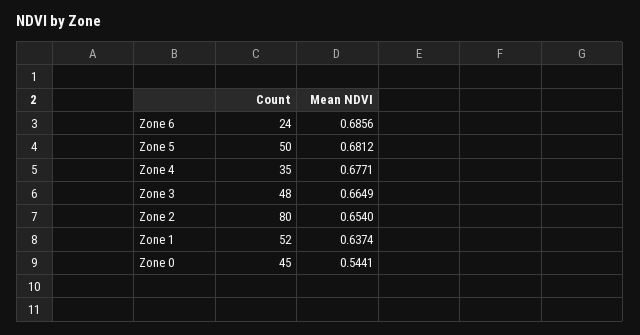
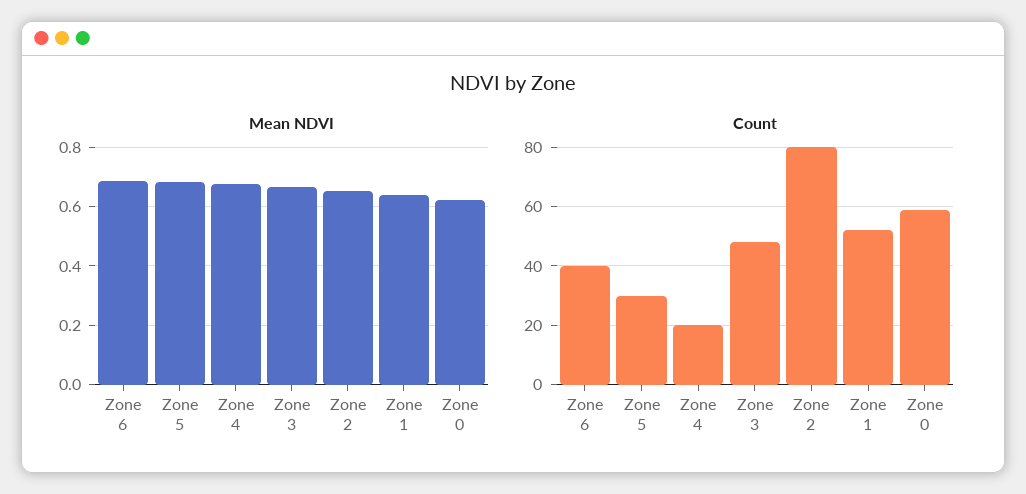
  {
    "Count": {
-     "Zone 6": 24,
+     "Zone 6": 40,
-     "Zone 5": 50,
+     "Zone 5": 30,
-     "Zone 4": 35,
+     "Zone 4": 20,
      "Zone 3": 48,
      "Zone 2": 80,
      "Zone 1": 52,
-     "Zone 0": 45
+     "Zone 0": 60
    },
    "Mean NDVI": {
      "Zone 6": 0.6856,
      "Zone 5": 0.6812,
      "Zone 4": 0.6771,
      "Zone 3": 0.6649,
      "Zone 2": 0.654,
      "Zone 1": 0.6374,
-     "Zone 0": 0.5441
+     "Zone 0": 0.625
    }
  }

